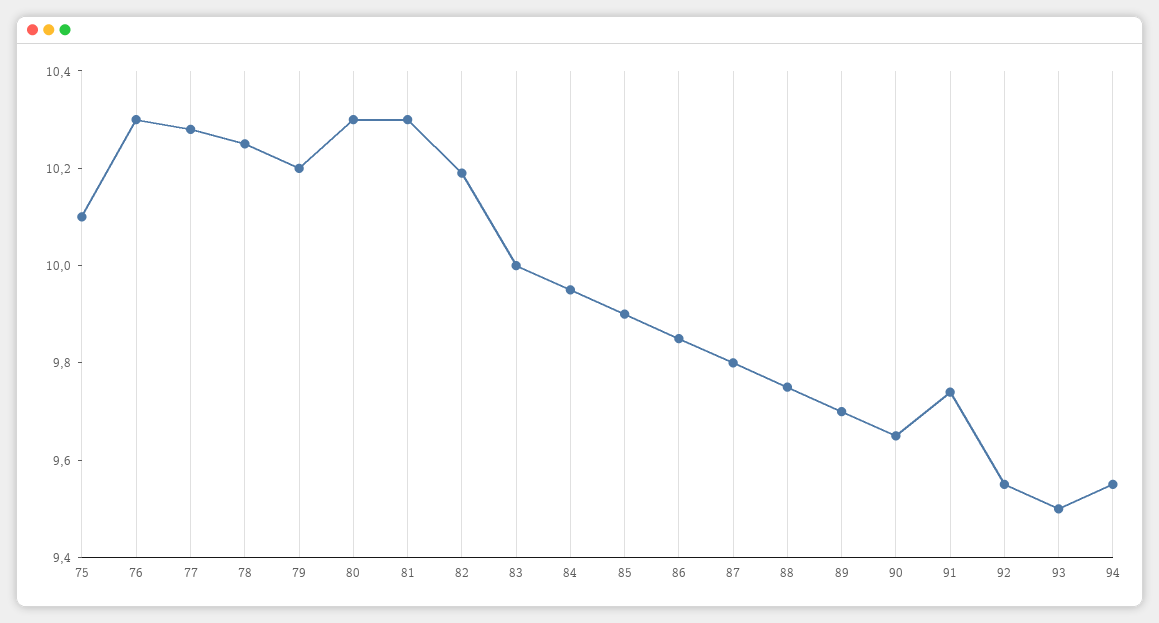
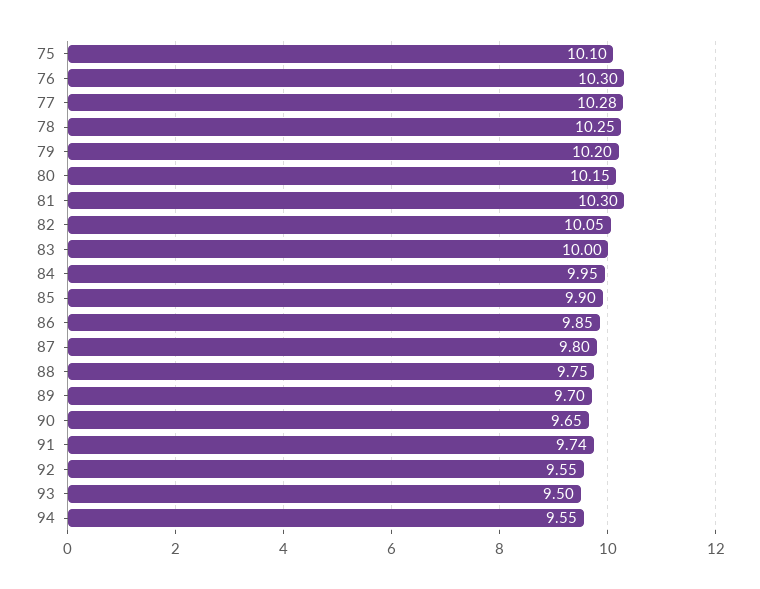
  {
    "75": 10.1,
    "76": 10.3,
    "77": 10.28,
    "78": 10.25,
    "79": 10.2,
-   "80": 10.3,
+   "80": 10.15,
    "81": 10.3,
-   "82": 10.2,
+   "82": 10.05,
    "83": 10,
    "84": 9.95,
    "85": 9.9,
    "86": 9.85,
    "87": 9.8,
    "88": 9.75,
    "89": 9.7,
    "90": 9.65,
    "91": 9.74,
    "92": 9.55,
    "93": 9.5,
    "94": 9.55
  }

